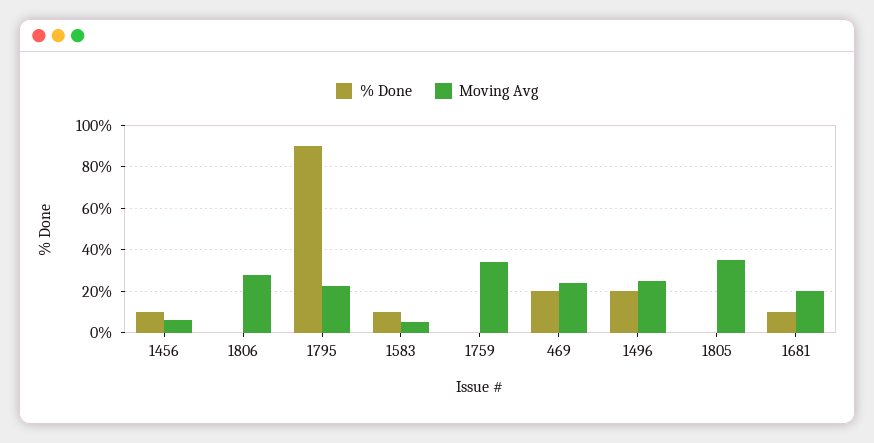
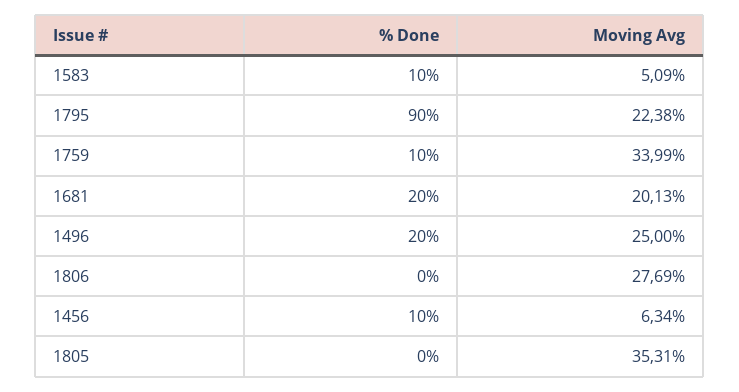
  {
    "% Done": {
      "1456": 10,
      "1806": 0,
      "1795": 90,
      "1583": 10,
-     "1759": 0,
+     "1759": 10,
-     "469": 20,
      "1496": 20,
      "1805": 0,
-     "1681": 10
+     "1681": 20
    },
    "Moving Avg": {
      "1456": 6.34,
      "1806": 27.69,
      "1795": 22.38,
      "1583": 5.09,
      "1759": 33.99,
-     "469": 25,
      "1496": 25,
      "1805": 35.31,
      "1681": 20.13
    }
  }

